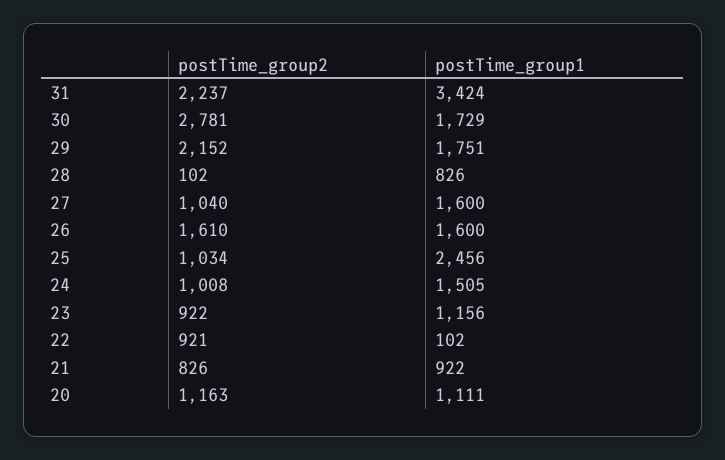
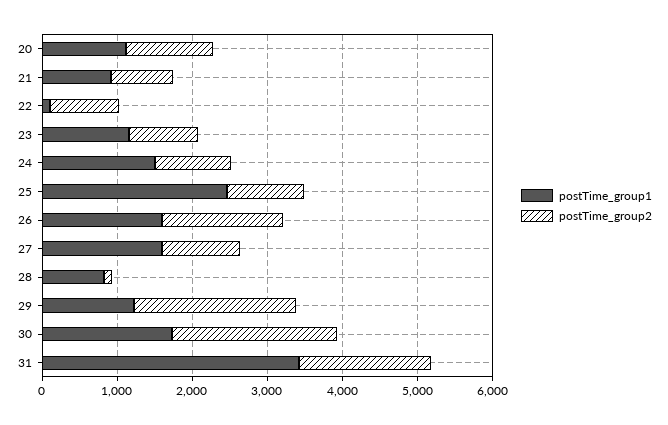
  {
    "postTime_group2": {
-     "31": 2237,
+     "31": 1800,
-     "30": 2781,
+     "30": 2200,
      "29": 2152,
      "28": 102,
      "27": 1040,
      "26": 1610,
      "25": 1034,
      "24": 1008,
      "23": 922,
      "22": 921,
      "21": 826,
      "20": 1163
    },
    "postTime_group1": {
      "31": 3424,
      "30": 1729,
-     "29": 1751,
+     "29": 1200,
      "28": 826,
      "27": 1600,
      "26": 1600,
      "25": 2456,
      "24": 1505,
      "23": 1156,
      "22": 102,
      "21": 922,
      "20": 1111
    }
  }

